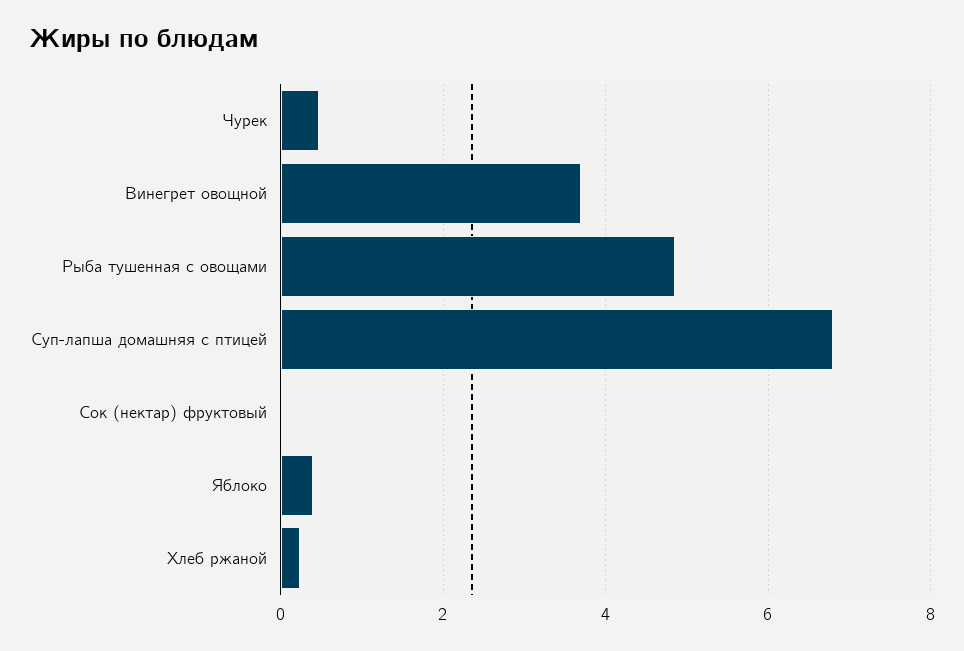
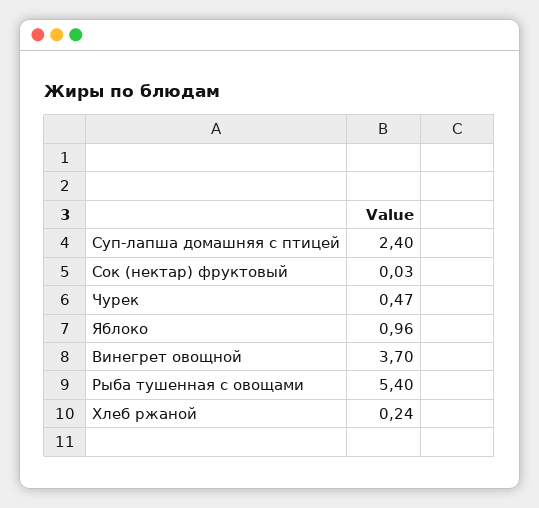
  {
    "Чурек": 0.47,
    "Винегрет овощной": 3.7,
-   "Рыба тушенная с овощами": 4.8,
+   "Рыба тушенная с овощами": 5.4,
-   "Суп-лапша домашняя с птицей": 6.8,
+   "Суп-лапша домашняя с птицей": 2.4,
    "Сок (нектар) фруктовый": 0.03,
-   "Яблоко": 0.4,
+   "Яблоко": 0.96,
    "Хлеб ржаной": 0.24
  }

